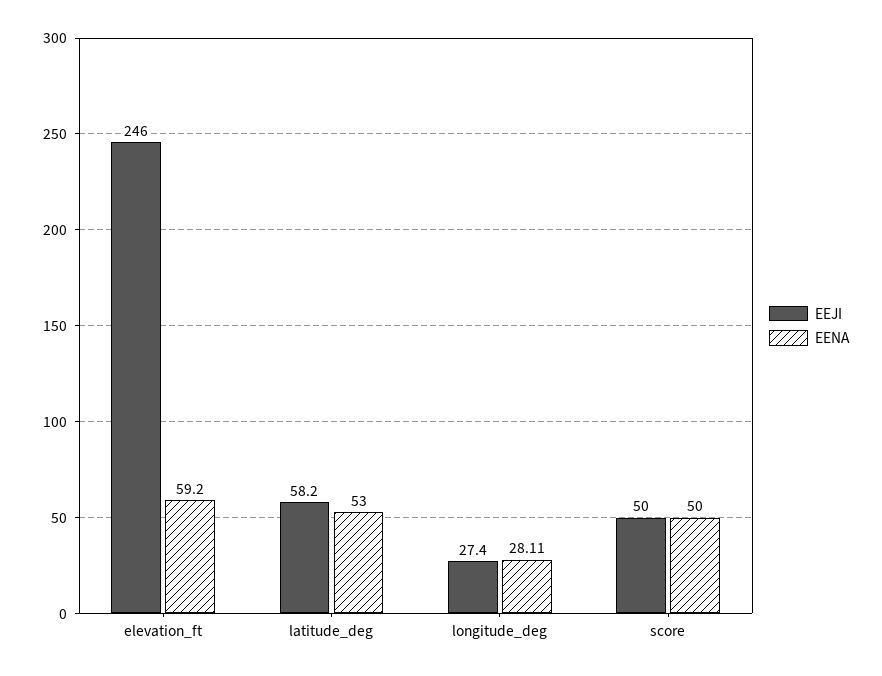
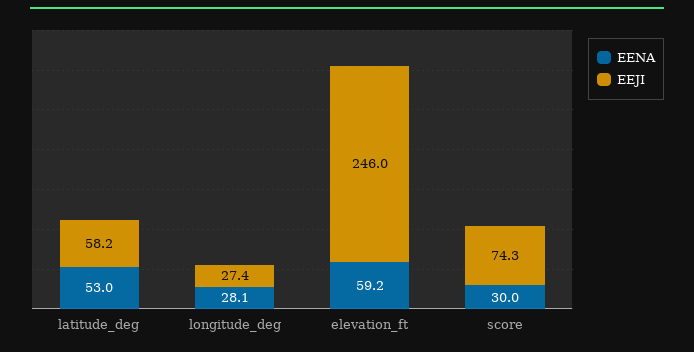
  {
    "EEJI": {
      "elevation_ft": 246,
      "latitude_deg": 58.2,
      "longitude_deg": 27.4,
-     "score": 50
+     "score": 74.3
    },
    "EENA": {
      "elevation_ft": 59.2,
      "latitude_deg": 53,
-     "longitude_deg": 28.11,
+     "longitude_deg": 28.1,
-     "score": 50
+     "score": 30
    }
  }

